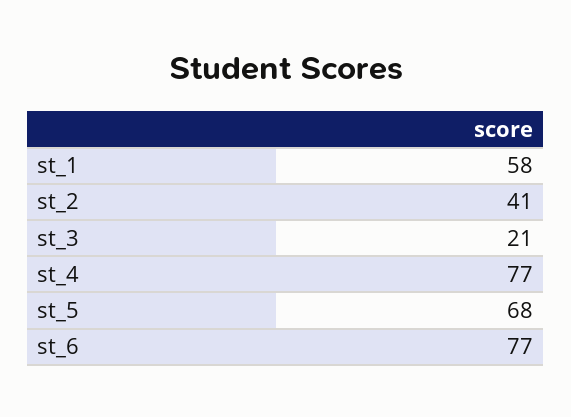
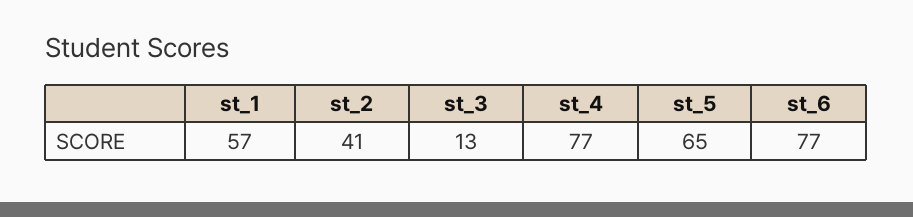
  {
-   "st_1": 58,
+   "st_1": 57,
    "st_2": 41,
-   "st_3": 21,
+   "st_3": 13,
    "st_4": 77,
-   "st_5": 68,
+   "st_5": 65,
    "st_6": 77
  }

